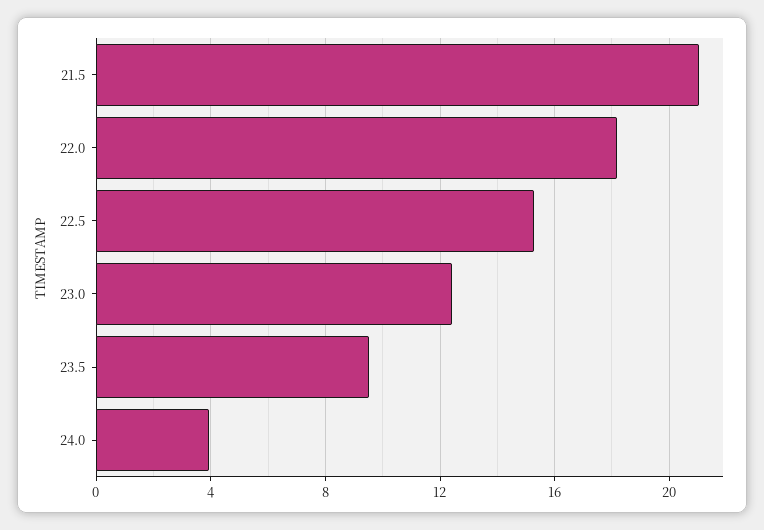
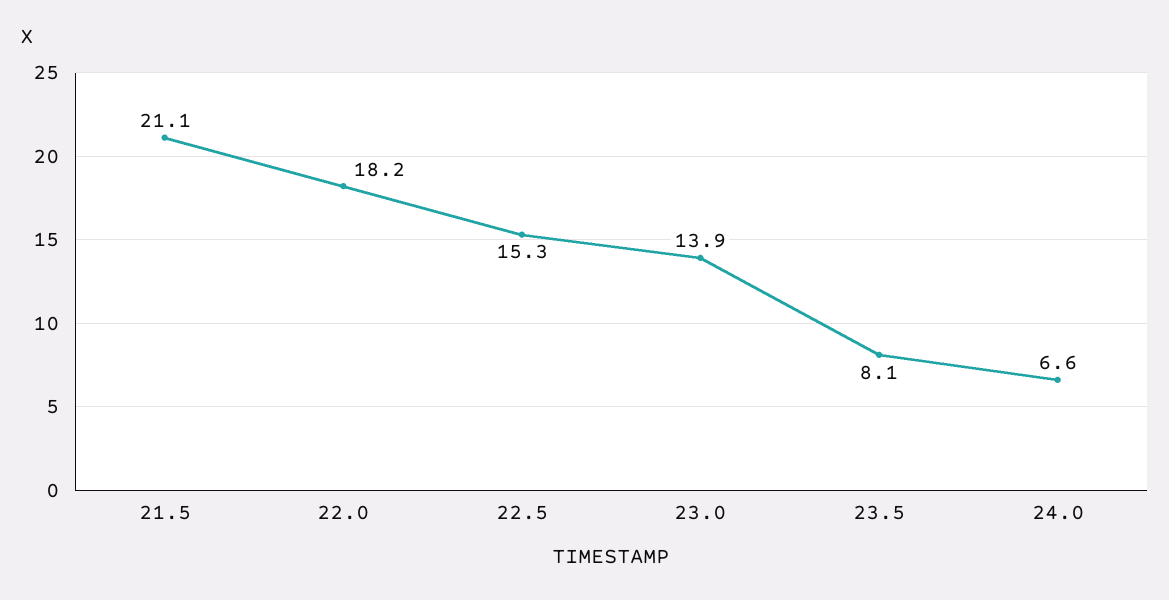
  {
    "21.5": 21.1,
    "22.0": 18.2,
    "22.5": 15.3,
-   "23.0": 12.5,
+   "23.0": 13.9,
-   "23.5": 9.5,
+   "23.5": 8.1,
-   "24.0": 4
+   "24.0": 6.6
  }

